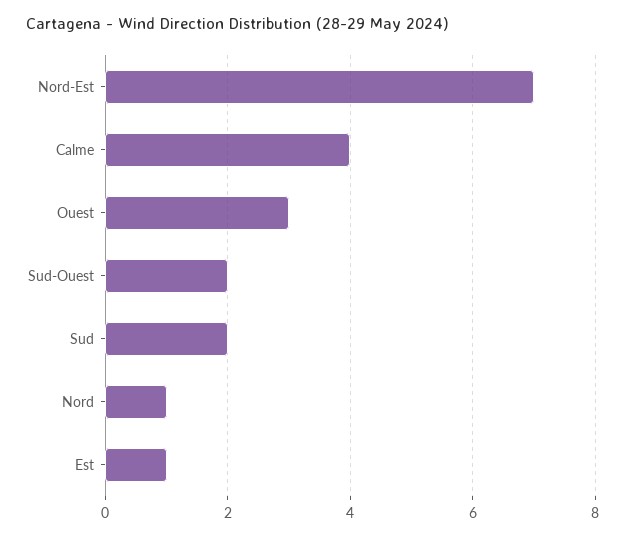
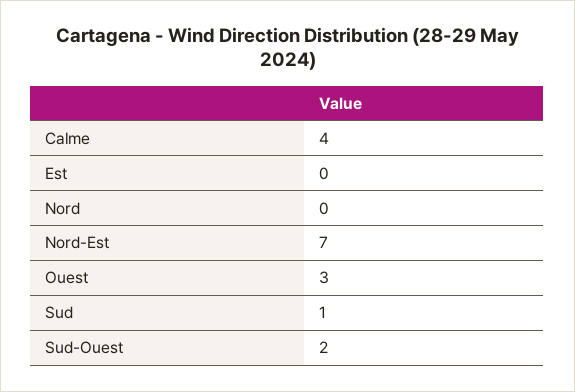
  {
    "Nord-Est": 7,
    "Calme": 4,
    "Ouest": 3,
    "Sud-Ouest": 2,
-   "Sud": 2,
+   "Sud": 1,
-   "Nord": 1,
+   "Nord": 0,
-   "Est": 1
+   "Est": 0
  }

